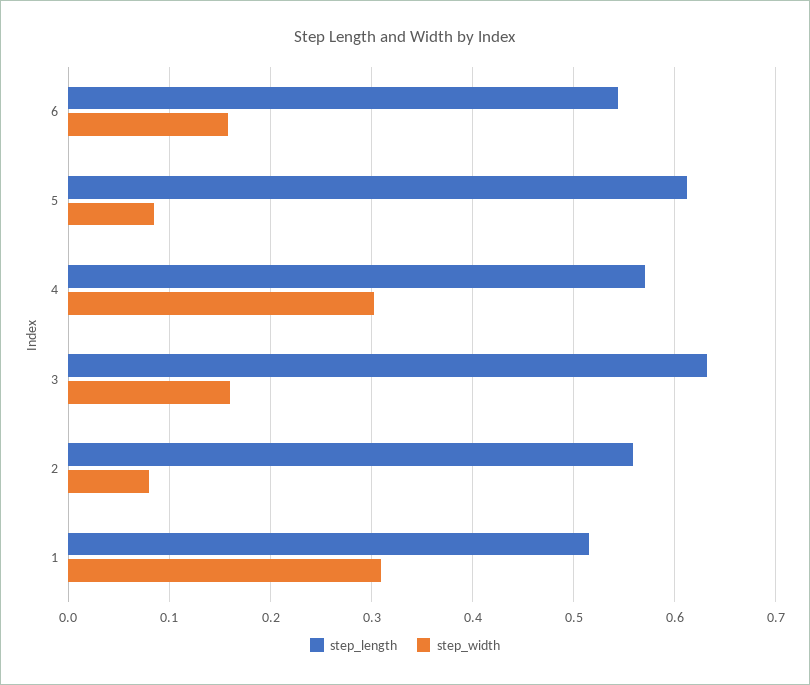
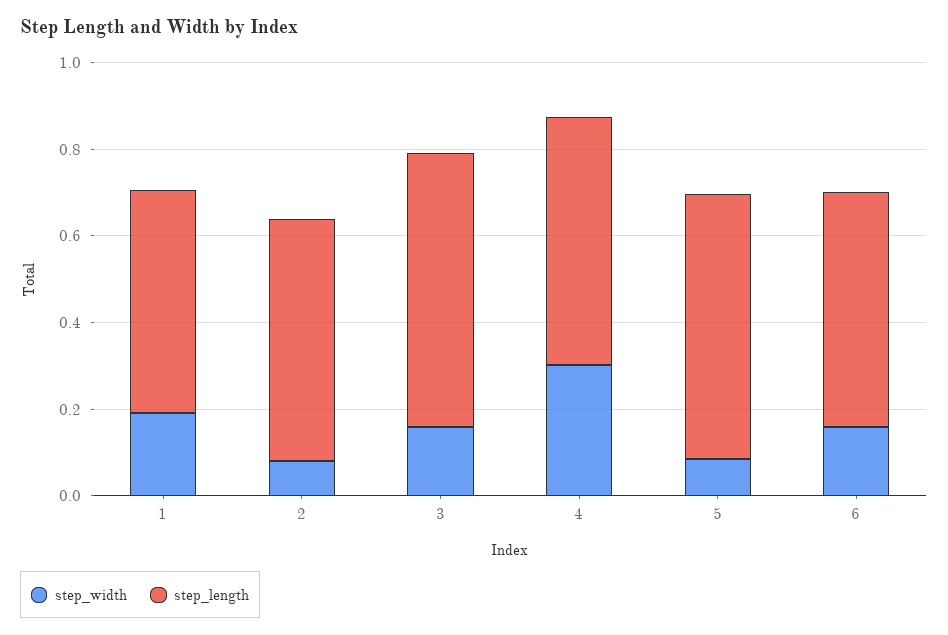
  {
    "step_length": {
      "6": 0.54,
      "5": 0.61,
      "4": 0.57,
      "3": 0.63,
      "2": 0.56,
      "1": 0.52
    },
    "step_width": {
      "6": 0.16,
      "5": 0.09,
      "4": 0.3,
      "3": 0.16,
      "2": 0.08,
-     "1": 0.31
+     "1": 0.2
    }
  }

